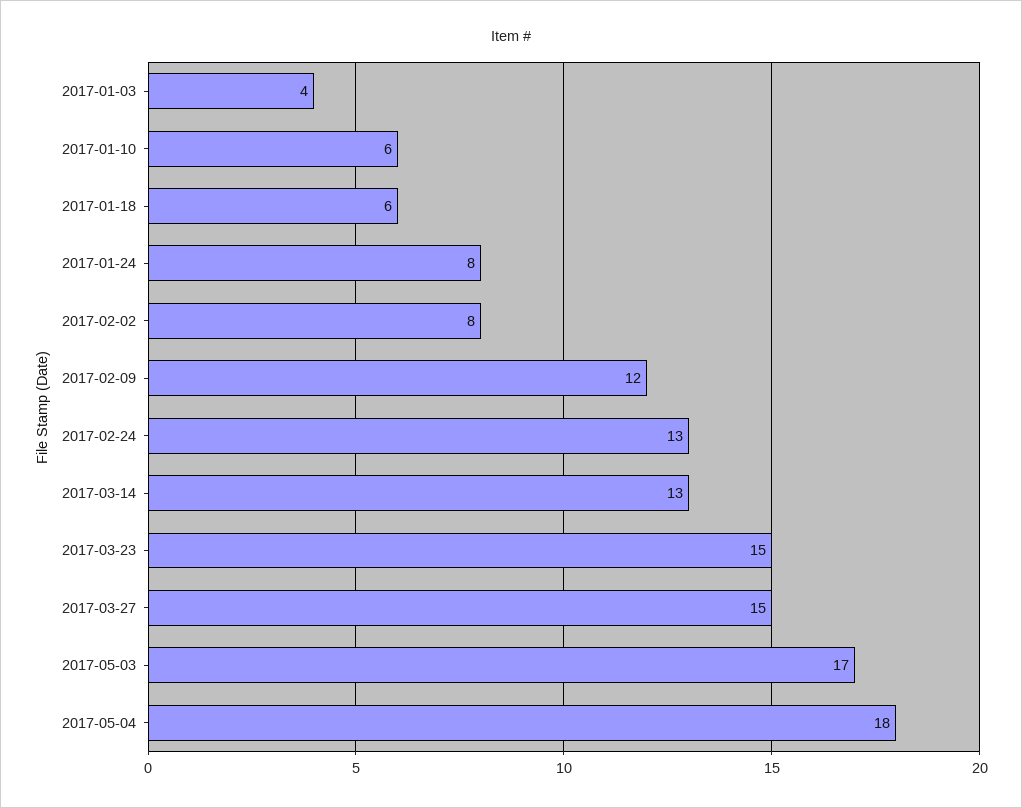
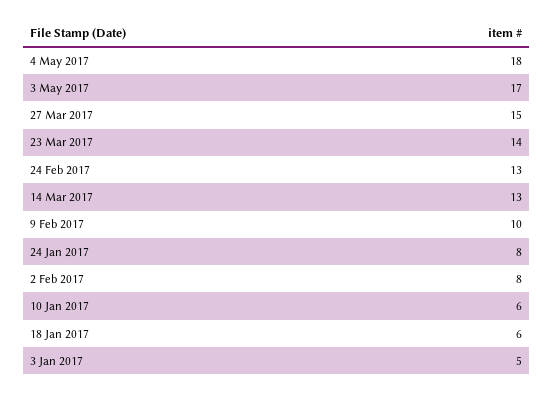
  {
-   "2017-01-03": 4,
+   "2017-01-03": 5,
    "2017-01-10": 6,
    "2017-01-18": 6,
    "2017-01-24": 8,
    "2017-02-02": 8,
-   "2017-02-09": 12,
+   "2017-02-09": 10,
    "2017-02-24": 13,
    "2017-03-14": 13,
-   "2017-03-23": 15,
+   "2017-03-23": 14,
    "2017-03-27": 15,
    "2017-05-03": 17,
    "2017-05-04": 18
  }

